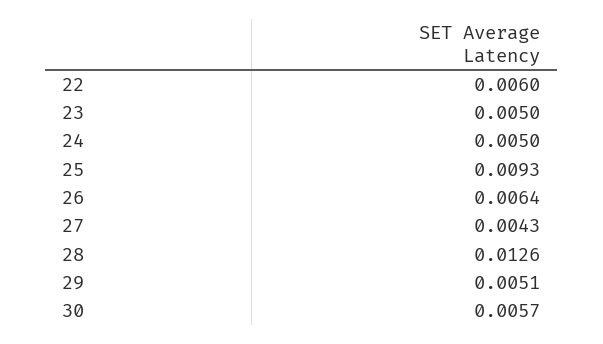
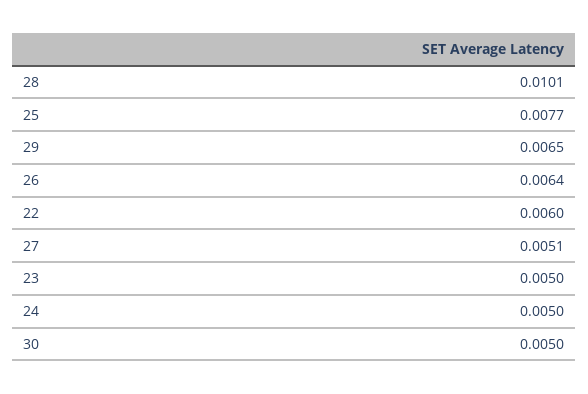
  {
    "22": 0.006,
    "23": 0.005,
    "24": 0.005,
-   "25": 0.0093,
+   "25": 0.0077,
    "26": 0.0064,
-   "27": 0.0043,
+   "27": 0.0051,
-   "28": 0.0126,
+   "28": 0.0101,
-   "29": 0.0051,
+   "29": 0.0065,
-   "30": 0.0057
+   "30": 0.005
  }

